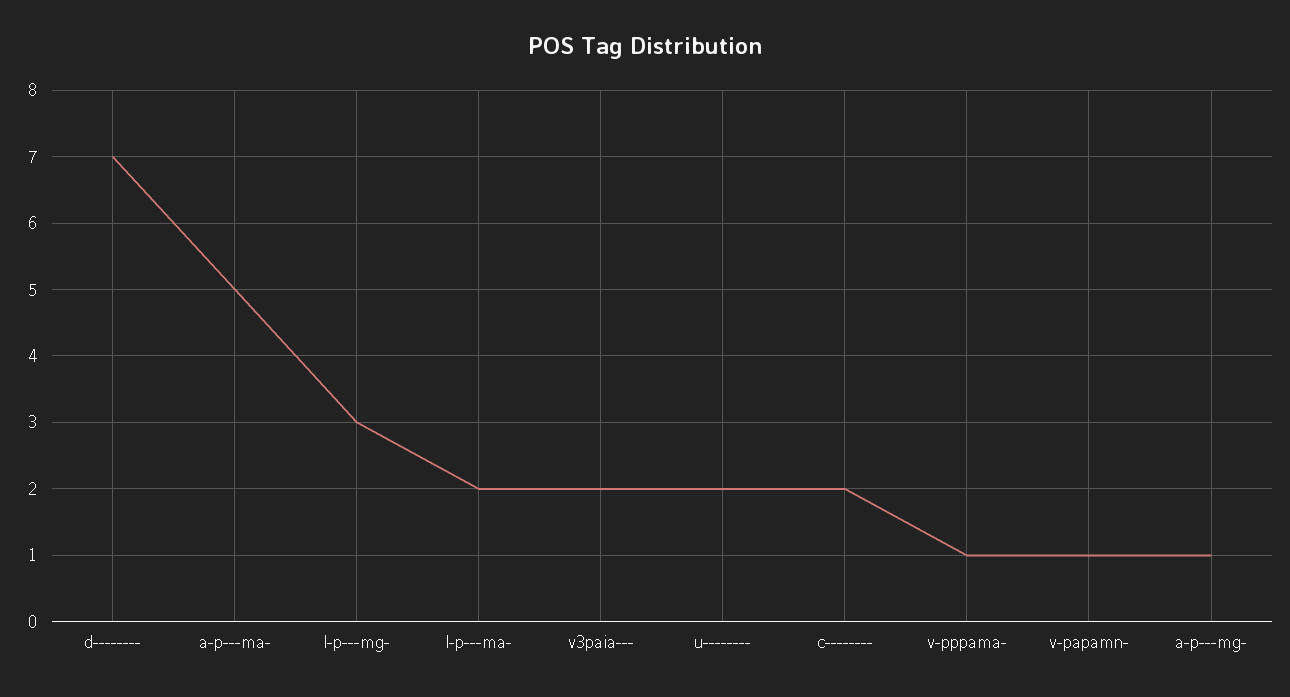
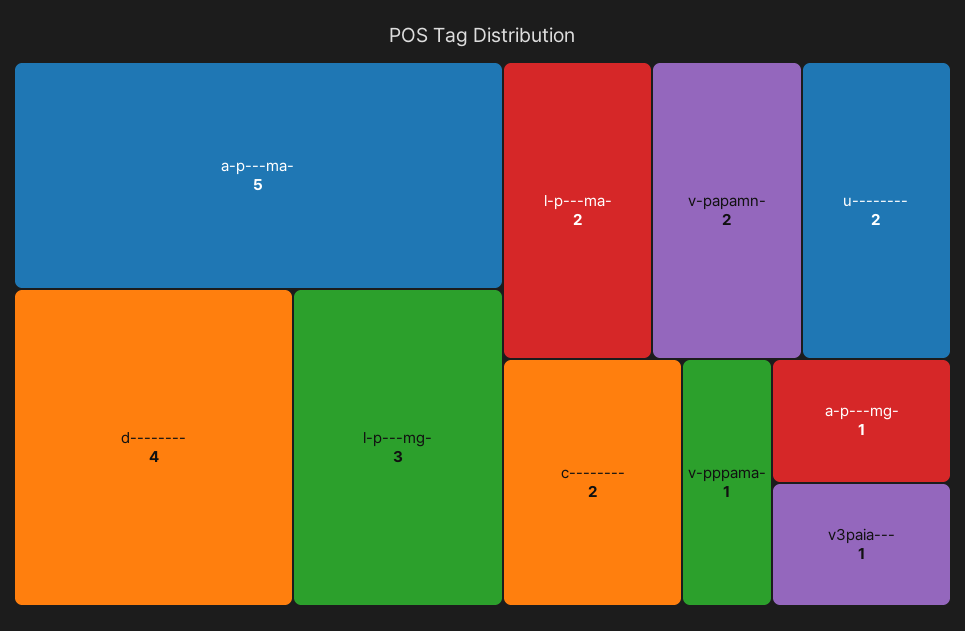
  {
-   "d--------": 7,
+   "d--------": 4,
    "a-p---ma-": 5,
    "l-p---mg-": 3,
    "l-p---ma-": 2,
-   "v3paia---": 2,
+   "v3paia---": 1,
    "u--------": 2,
    "c--------": 2,
    "v-pppama-": 1,
-   "v-papamn-": 1,
+   "v-papamn-": 2,
    "a-p---mg-": 1
  }

